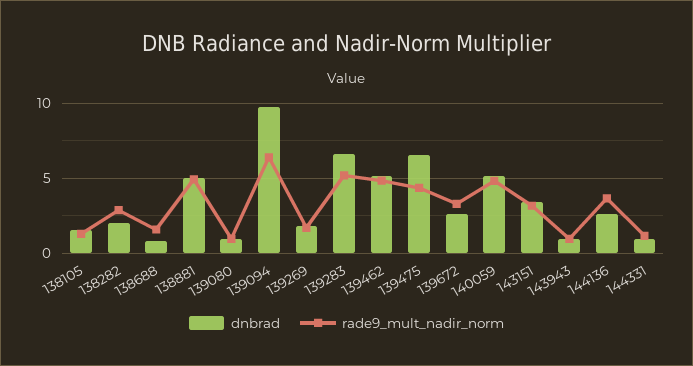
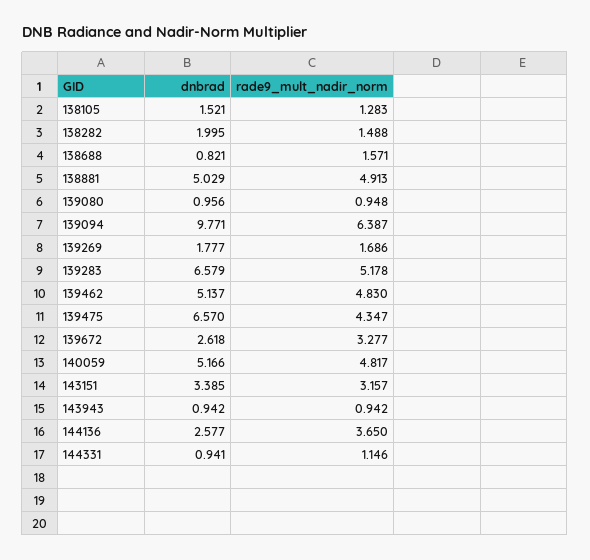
  {
    "dnbrad": {
      "138105": 1.521,
      "138282": 1.995,
      "138688": 0.821,
      "138881": 5.029,
      "139080": 0.956,
      "139094": 9.771,
      "139269": 1.777,
      "139283": 6.579,
      "139462": 5.137,
      "139475": 6.57,
      "139672": 2.618,
      "140059": 5.166,
      "143151": 3.385,
      "143943": 0.942,
      "144136": 2.577,
      "144331": 0.941
    },
    "rade9_mult_nadir_norm": {
      "138105": 1.283,
-     "138282": 3,
+     "138282": 1.488,
      "138688": 1.571,
      "138881": 4.913,
      "139080": 0.948,
      "139094": 6.387,
      "139269": 1.686,
      "139283": 5.178,
      "139462": 4.83,
      "139475": 4.347,
      "139672": 3.277,
      "140059": 4.817,
      "143151": 3.157,
      "143943": 0.942,
      "144136": 3.65,
      "144331": 1.146
    }
  }

